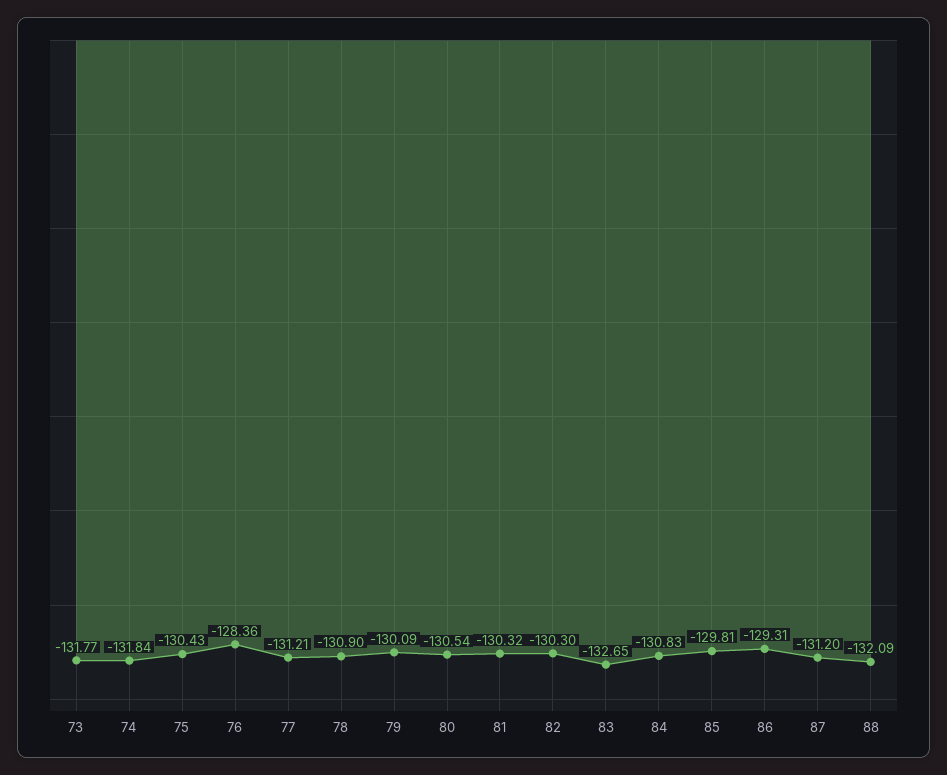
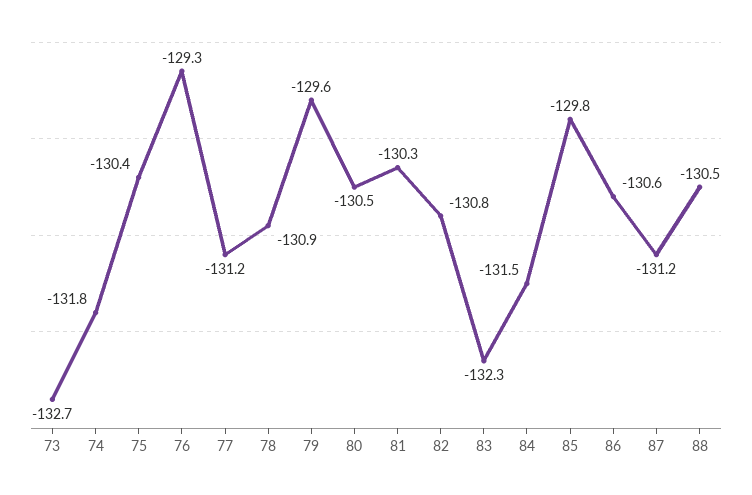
  {
-   "73": -131.77,
+   "73": -132.7,
    "74": -131.84,
    "75": -130.43,
-   "76": -128.36,
+   "76": -129.3,
    "77": -131.21,
    "78": -130.9,
-   "79": -130.09,
+   "79": -129.6,
    "80": -130.54,
    "81": -130.32,
-   "82": -130.3,
+   "82": -130.8,
-   "83": -132.65,
+   "83": -132.3,
-   "84": -130.83,
+   "84": -131.5,
    "85": -129.81,
-   "86": -129.31,
+   "86": -130.6,
    "87": -131.2,
-   "88": -132.09
+   "88": -130.5
  }

